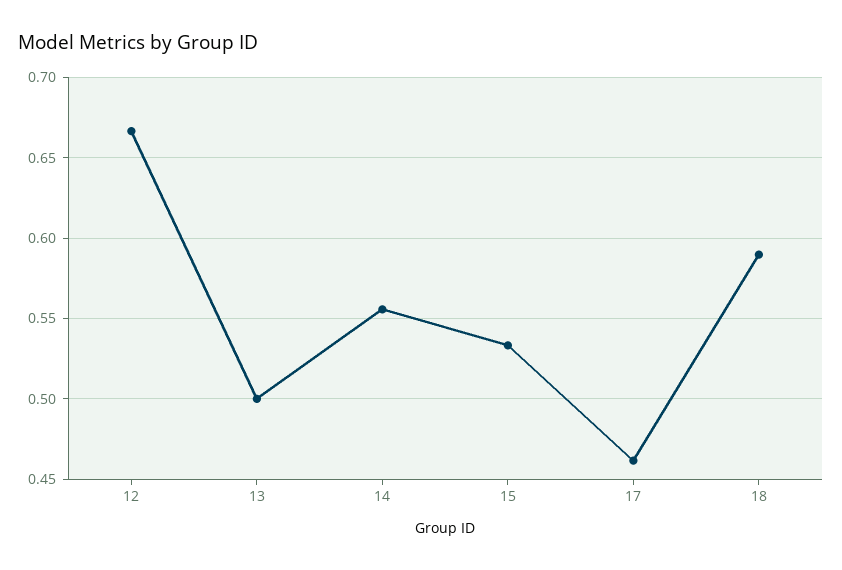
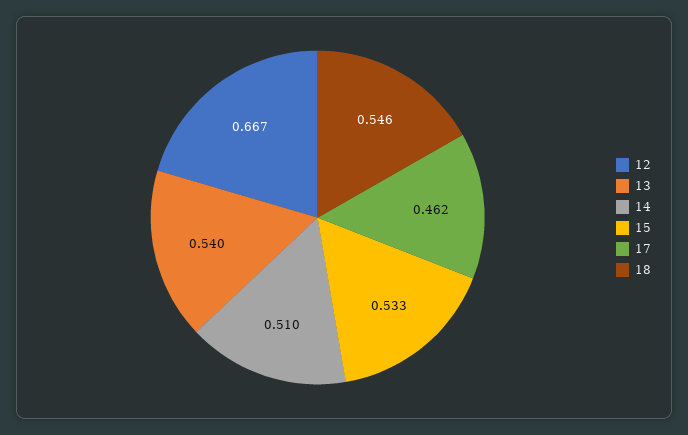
  {
    "12": 0.667,
-   "13": 0.5,
+   "13": 0.54,
-   "14": 0.555,
+   "14": 0.51,
    "15": 0.533,
    "17": 0.462,
-   "18": 0.59
+   "18": 0.546
  }

